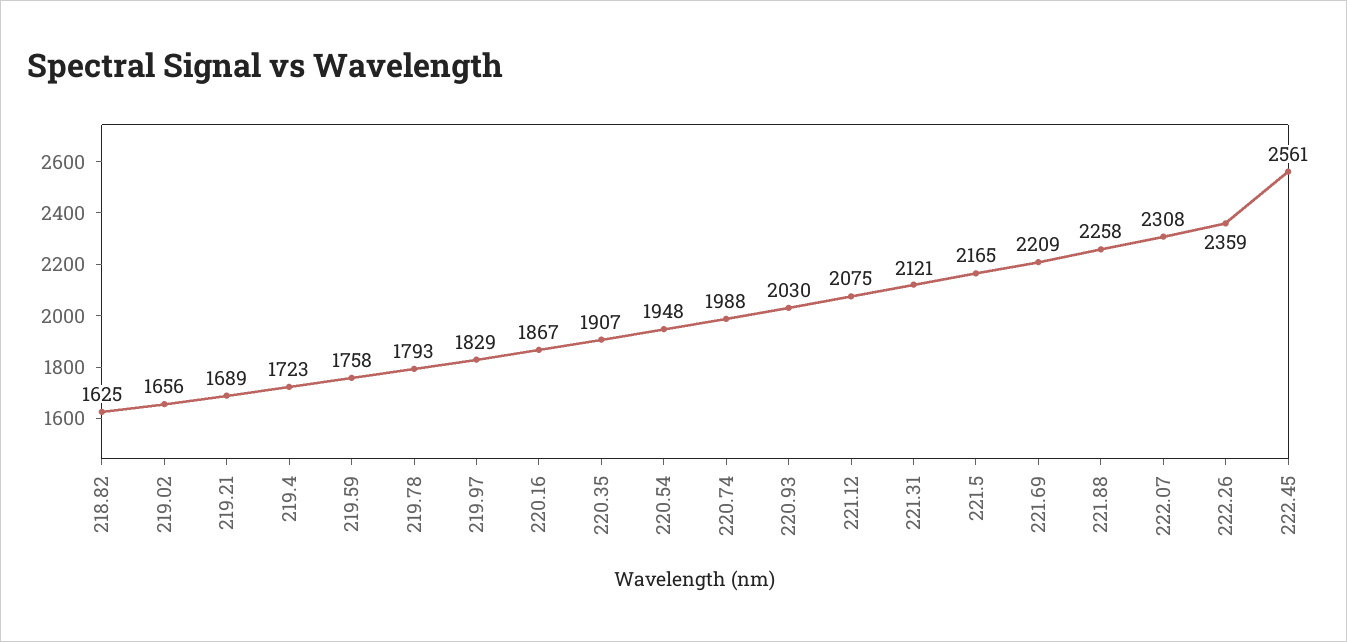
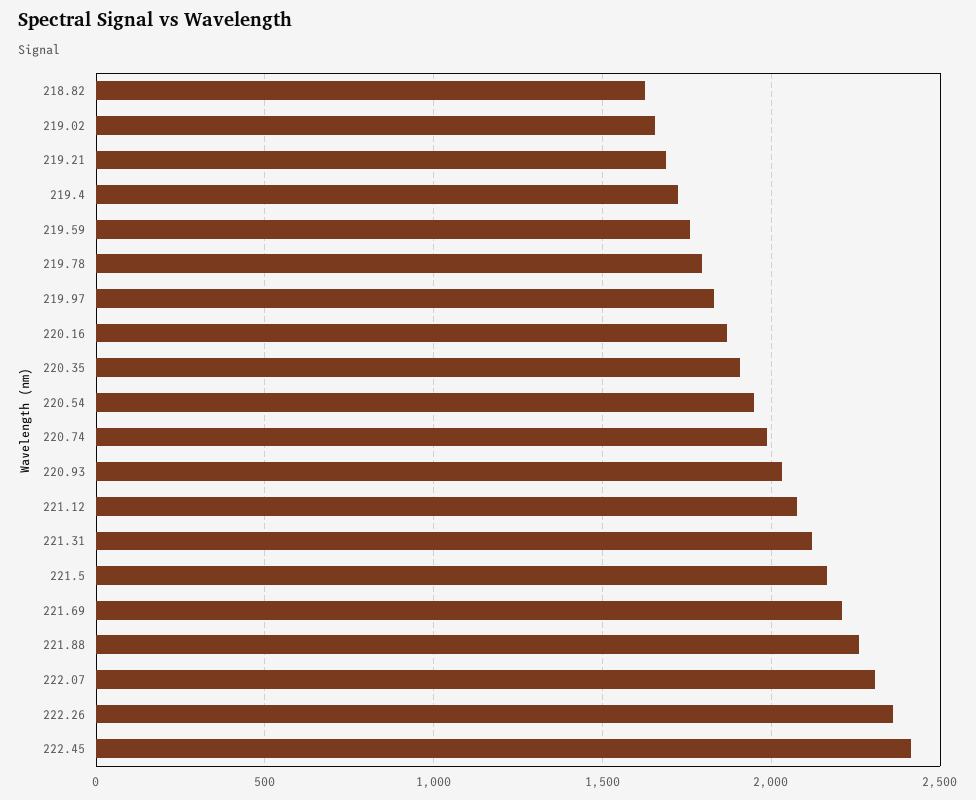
  {
    "218.82": 1625,
    "219.02": 1656,
    "219.21": 1689,
    "219.4": 1723,
    "219.59": 1758,
    "219.78": 1793,
    "219.97": 1829,
    "220.16": 1867,
    "220.35": 1907,
    "220.54": 1948,
    "220.74": 1988,
    "220.93": 2030,
    "221.12": 2075,
    "221.31": 2121,
    "221.5": 2165,
    "221.69": 2209,
    "221.88": 2258,
    "222.07": 2308,
    "222.26": 2359,
-   "222.45": 2561
+   "222.45": 2400
  }

